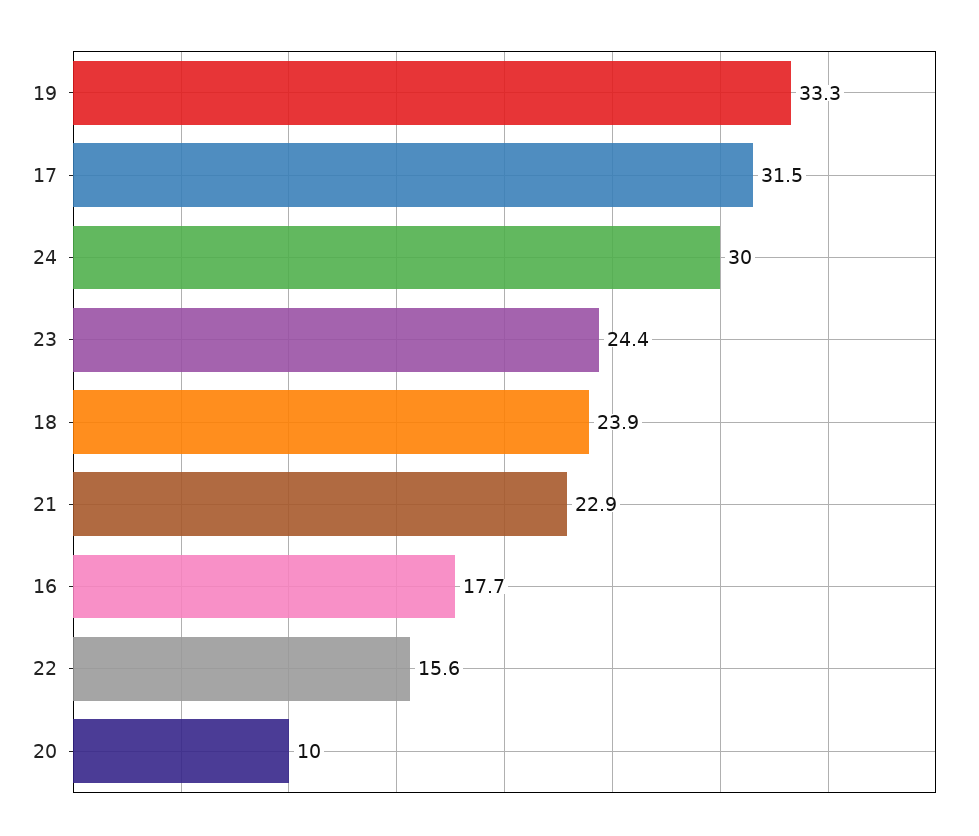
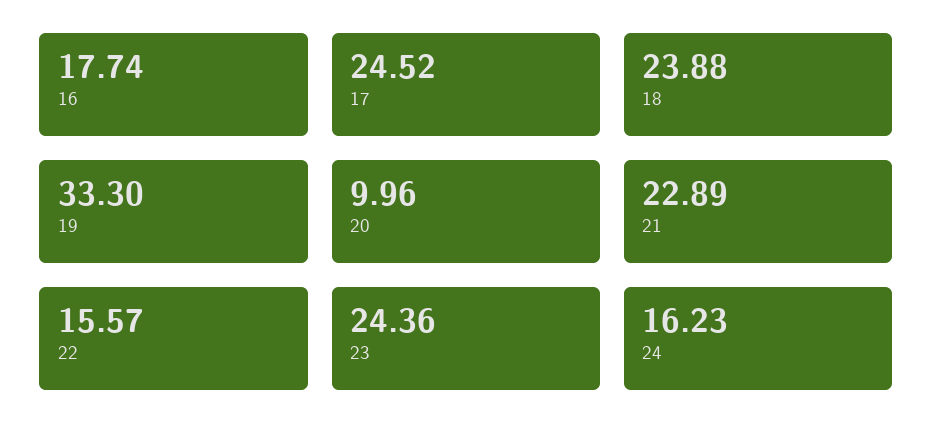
  {
    "19": 33.3,
-   "17": 31.5,
+   "17": 24.52,
-   "24": 30,
+   "24": 16.23,
    "23": 24.36,
    "18": 23.88,
    "21": 22.89,
    "16": 17.74,
    "22": 15.57,
    "20": 9.96
  }

